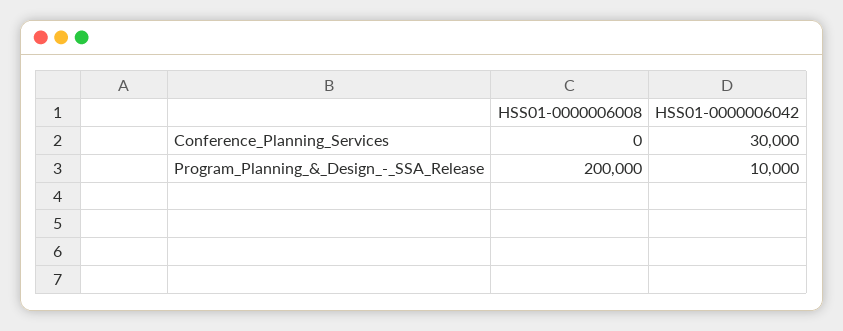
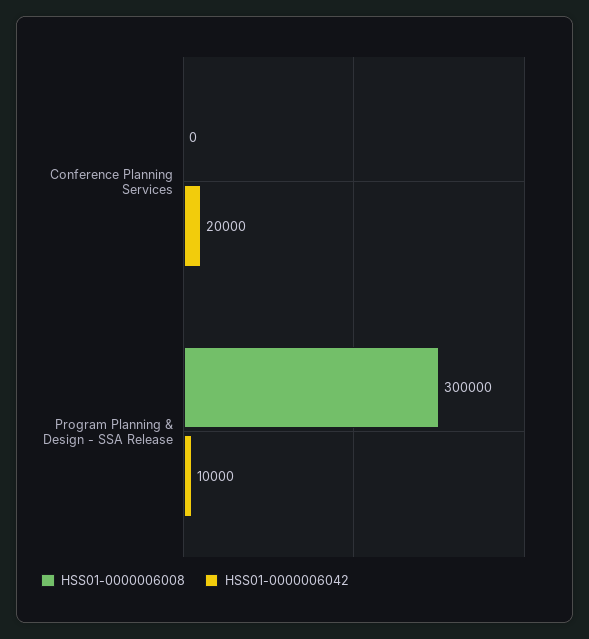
  {
    "HSS01-0000006008": {
      "Conference_Planning_Services": 0,
-     "Program_Planning_&_Design_-_SSA_Release": 200000
+     "Program_Planning_&_Design_-_SSA_Release": 300000
    },
    "HSS01-0000006042": {
-     "Conference_Planning_Services": 30000,
+     "Conference_Planning_Services": 20000,
      "Program_Planning_&_Design_-_SSA_Release": 10000
    }
  }

